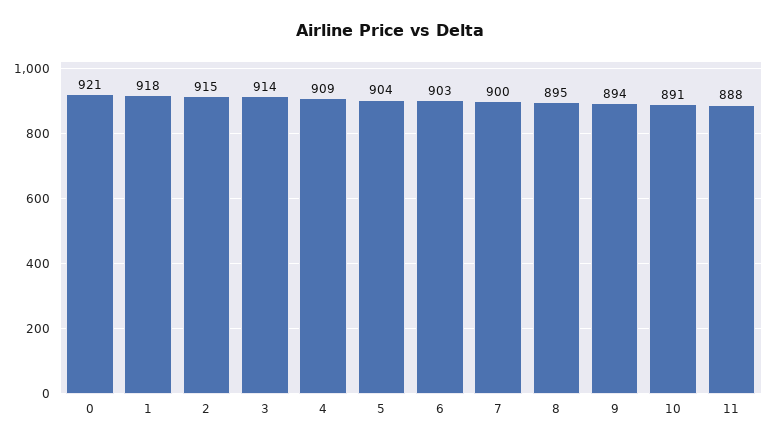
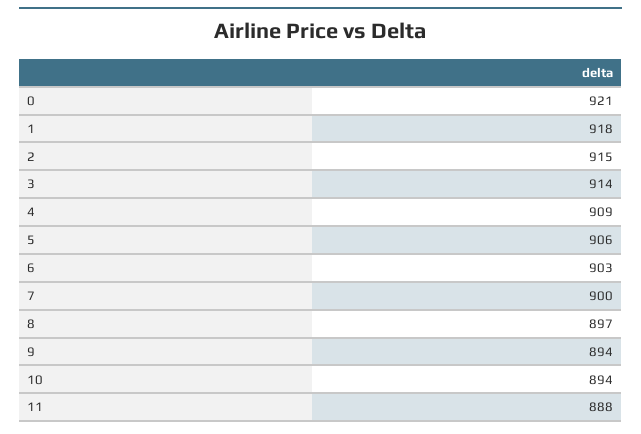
  {
    "0": 921,
    "1": 918,
    "2": 915,
    "3": 914,
    "4": 909,
-   "5": 904,
+   "5": 906,
    "6": 903,
    "7": 900,
-   "8": 895,
+   "8": 897,
    "9": 894,
-   "10": 891,
+   "10": 894,
    "11": 888
  }

